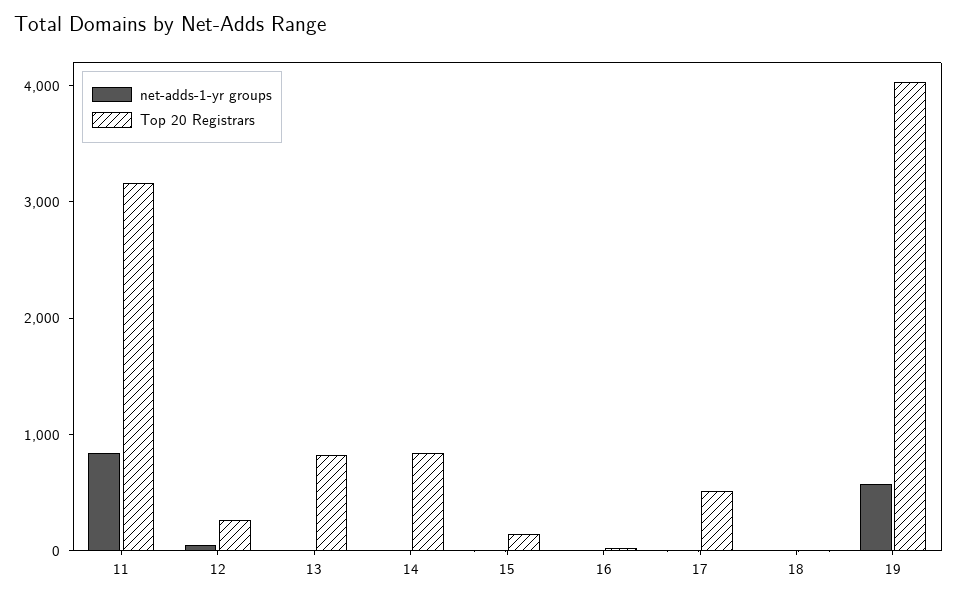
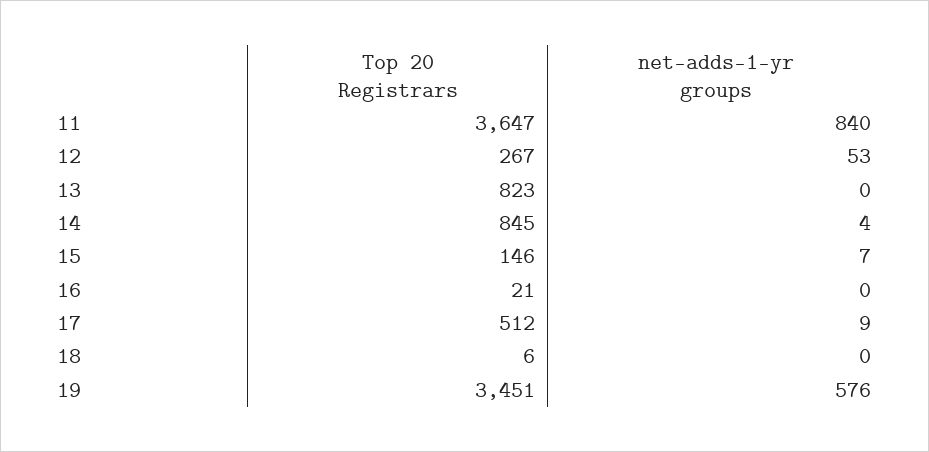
  {
    "net-adds-1-yr groups": {
      "11": 840,
      "12": 53,
      "13": 0,
      "14": 4,
      "15": 7,
      "16": 0,
      "17": 9,
      "18": 0,
      "19": 576
    },
    "Top 20 Registrars": {
-     "11": 3200,
+     "11": 3647,
      "12": 267,
      "13": 823,
      "14": 845,
      "15": 146,
      "16": 21,
      "17": 512,
      "18": 6,
-     "19": 4000
+     "19": 3451
    }
  }

